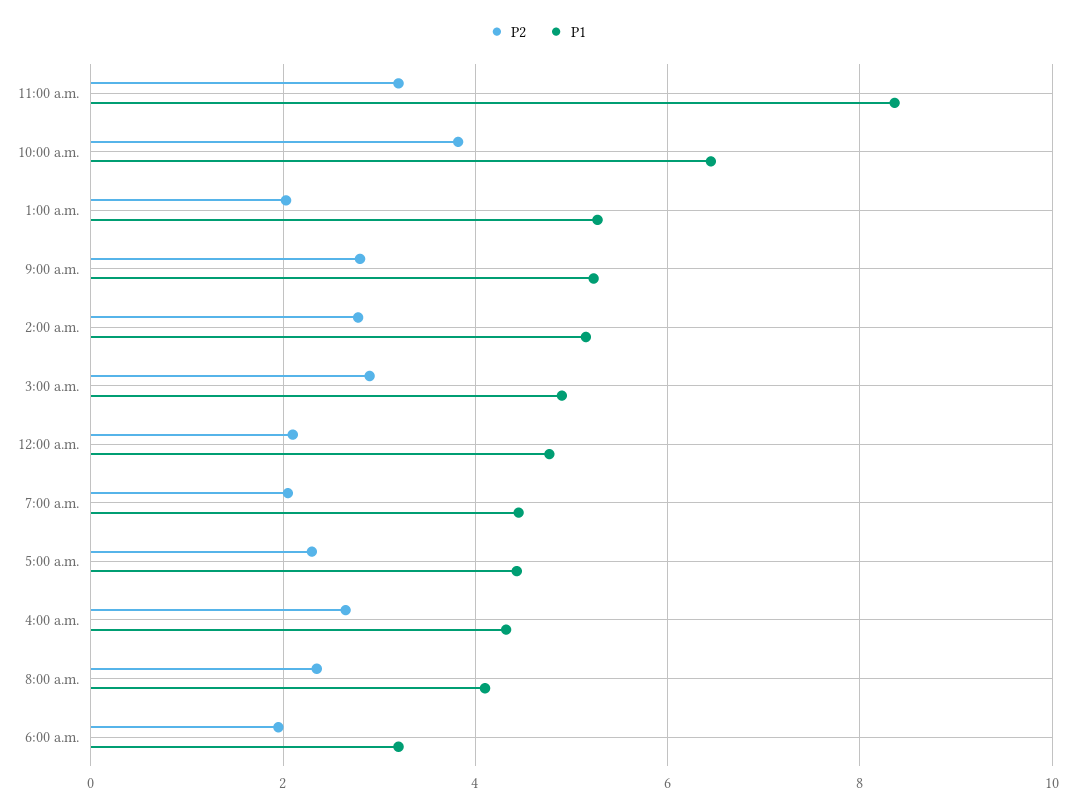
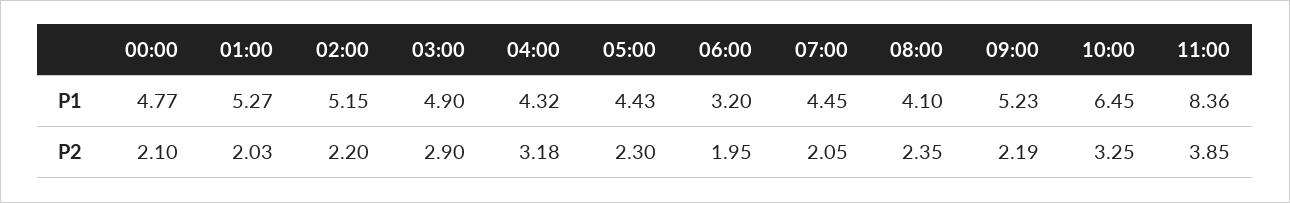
  {
    "P2": {
-     "11:00 a.m.": 3.2,
+     "11:00 a.m.": 3.85,
-     "10:00 a.m.": 3.8,
+     "10:00 a.m.": 3.25,
      "1:00 a.m.": 2.03,
-     "9:00 a.m.": 2.8,
+     "9:00 a.m.": 2.19,
-     "2:00 a.m.": 2.8,
+     "2:00 a.m.": 2.2,
      "3:00 a.m.": 2.9,
      "12:00 a.m.": 2.1,
      "7:00 a.m.": 2.05,
      "5:00 a.m.": 2.3,
-     "4:00 a.m.": 2.6,
+     "4:00 a.m.": 3.18,
      "8:00 a.m.": 2.35,
      "6:00 a.m.": 1.95
    },
    "P1": {
      "11:00 a.m.": 8.36,
      "10:00 a.m.": 6.45,
      "1:00 a.m.": 5.27,
      "9:00 a.m.": 5.23,
      "2:00 a.m.": 5.15,
      "3:00 a.m.": 4.9,
      "12:00 a.m.": 4.77,
      "7:00 a.m.": 4.45,
      "5:00 a.m.": 4.43,
      "4:00 a.m.": 4.32,
      "8:00 a.m.": 4.1,
      "6:00 a.m.": 3.2
    }
  }

